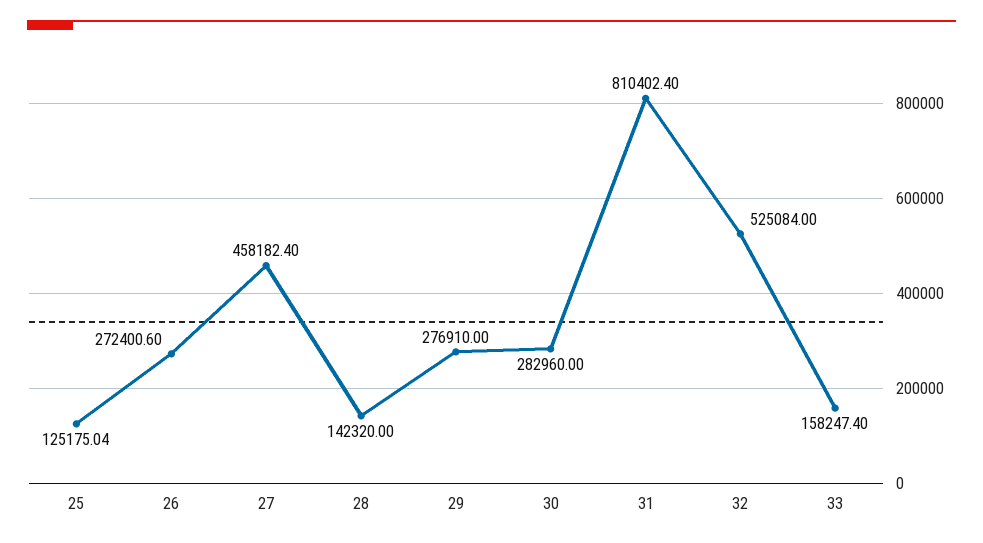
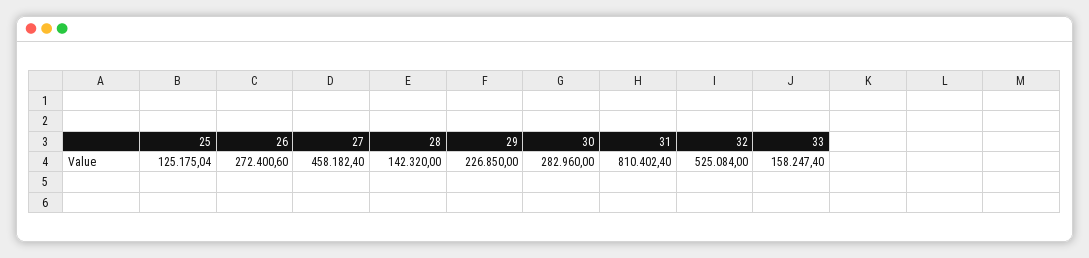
  {
    "25": 125175.04,
    "26": 272400.6,
    "27": 458182.4,
    "28": 142320,
-   "29": 276910,
+   "29": 226850,
    "30": 282960,
    "31": 810402.4,
    "32": 525084,
    "33": 158247.4
  }

